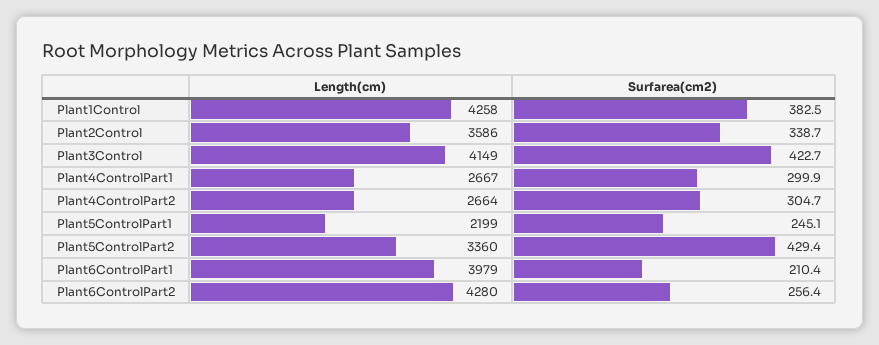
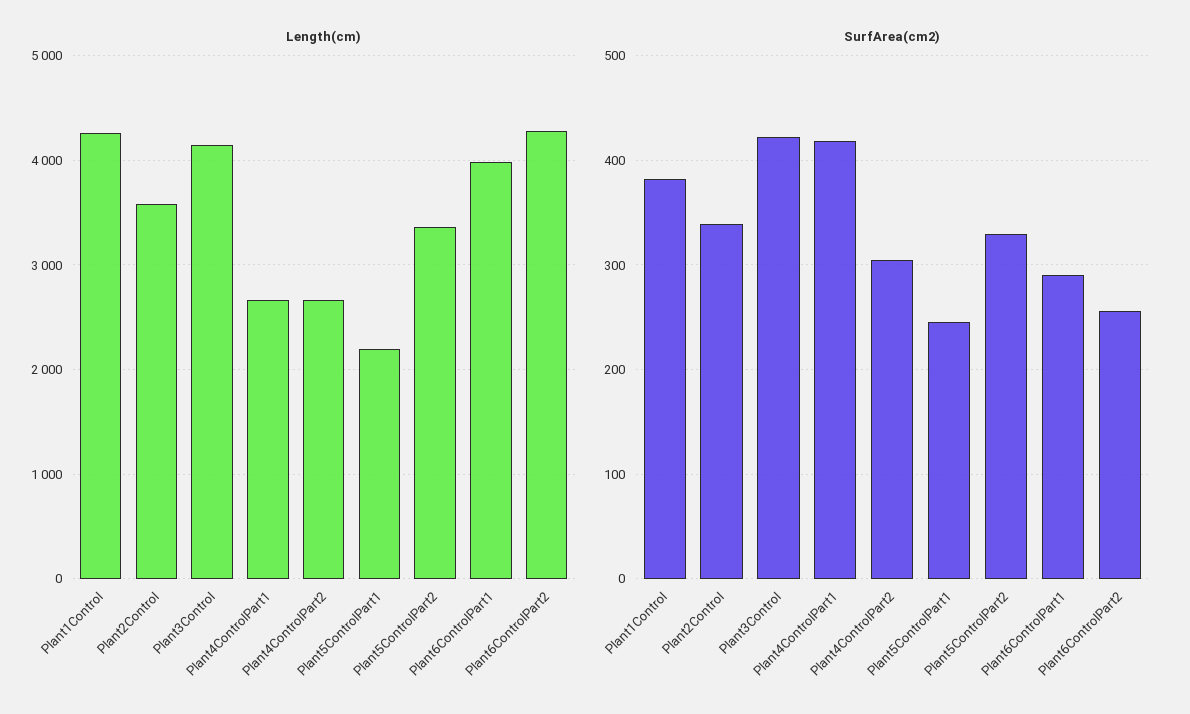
  {
    "Length(cm)": {
      "Plant1Control": 4258,
      "Plant2Control": 3586,
      "Plant3Control": 4149,
      "Plant4ControlPart1": 2667,
      "Plant4ControlPart2": 2664,
      "Plant5ControlPart1": 2199,
      "Plant5ControlPart2": 3360,
      "Plant6ControlPart1": 3979,
      "Plant6ControlPart2": 4280
    },
    "Surfarea(cm2)": {
      "Plant1Control": 382.5,
      "Plant2Control": 338.7,
      "Plant3Control": 422.7,
-     "Plant4ControlPart1": 299.9,
+     "Plant4ControlPart1": 420,
      "Plant4ControlPart2": 304.7,
      "Plant5ControlPart1": 245.1,
-     "Plant5ControlPart2": 429.4,
+     "Plant5ControlPart2": 330,
-     "Plant6ControlPart1": 210.4,
+     "Plant6ControlPart1": 290,
      "Plant6ControlPart2": 256.4
    }
  }

